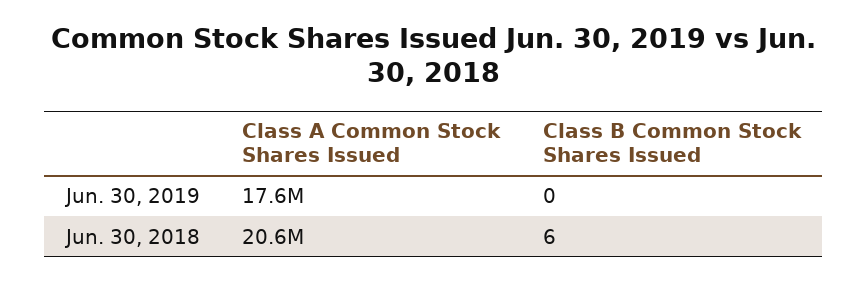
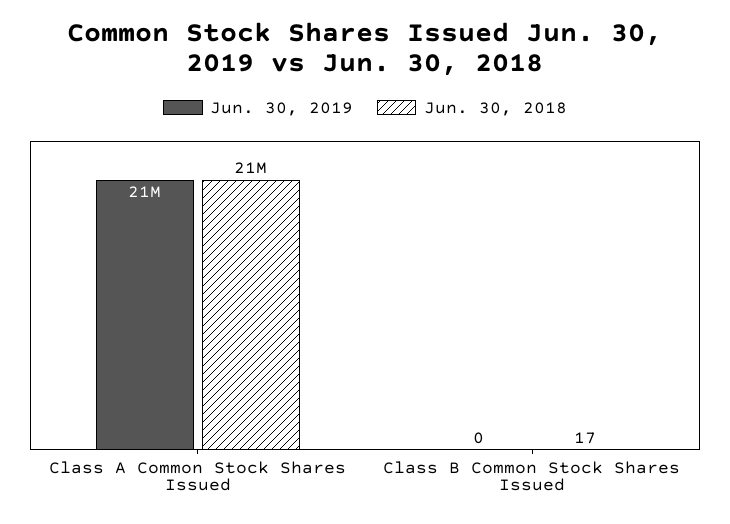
  {
    "Jun. 30, 2019": {
-     "Class A Common Stock Shares Issued": 17600000,
+     "Class A Common Stock Shares Issued": 21000000,
      "Class B Common Stock Shares Issued": 0
    },
    "Jun. 30, 2018": {
      "Class A Common Stock Shares Issued": 20600000,
-     "Class B Common Stock Shares Issued": 6
+     "Class B Common Stock Shares Issued": 17
    }
  }

